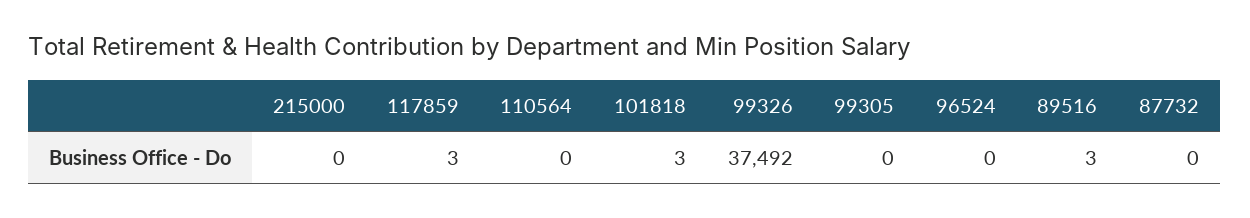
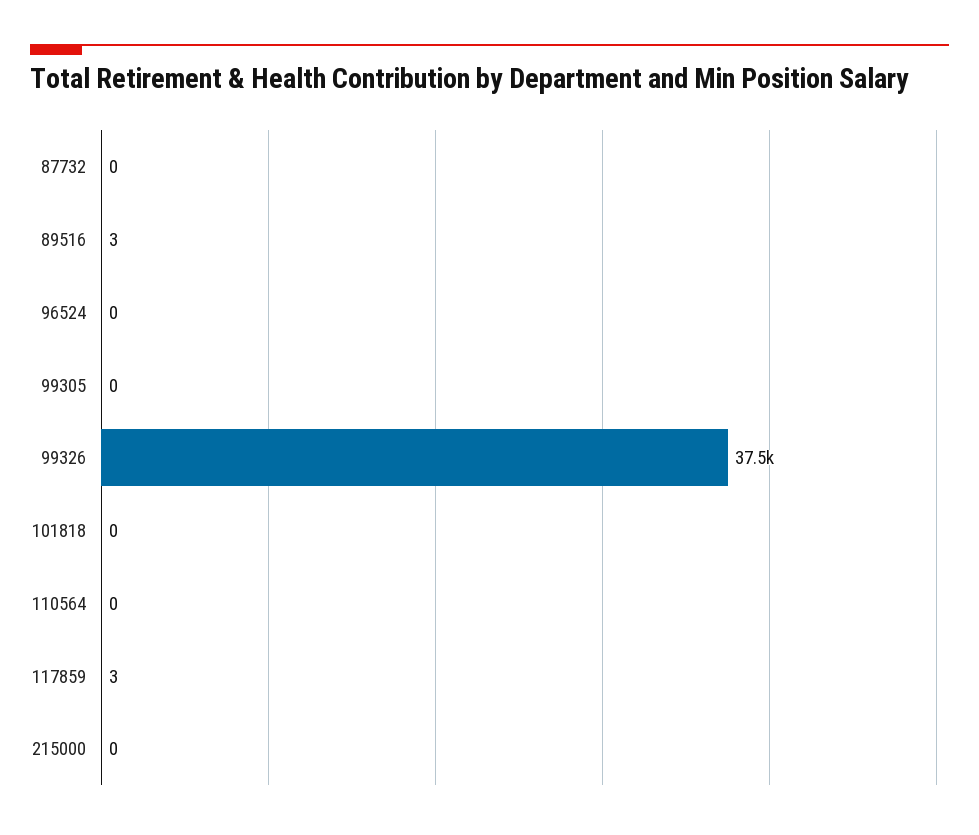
  {
    "215000": 0,
    "117859": 3,
    "110564": 0,
-   "101818": 3,
+   "101818": 0,
    "99326": 37492,
    "99305": 0,
    "96524": 0,
    "89516": 3,
    "87732": 0
  }

